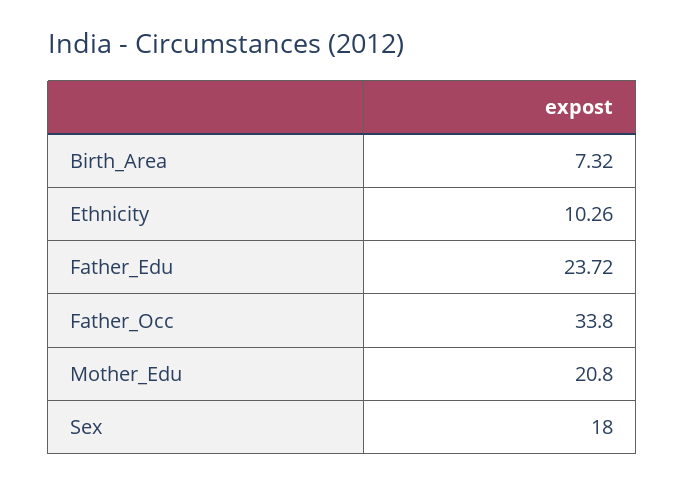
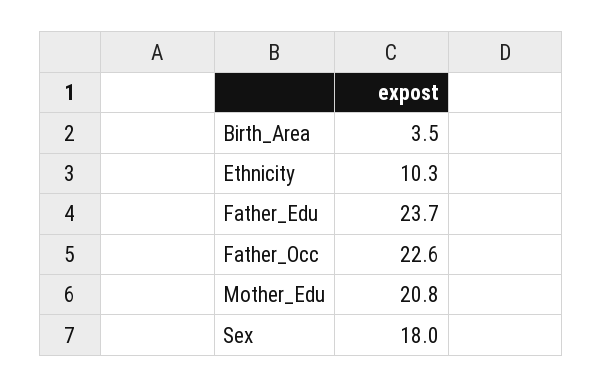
  {
-   "Birth_Area": 7.32,
+   "Birth_Area": 3.5,
    "Ethnicity": 10.26,
    "Father_Edu": 23.72,
-   "Father_Occ": 33.8,
+   "Father_Occ": 22.6,
    "Mother_Edu": 20.8,
    "Sex": 18
  }

